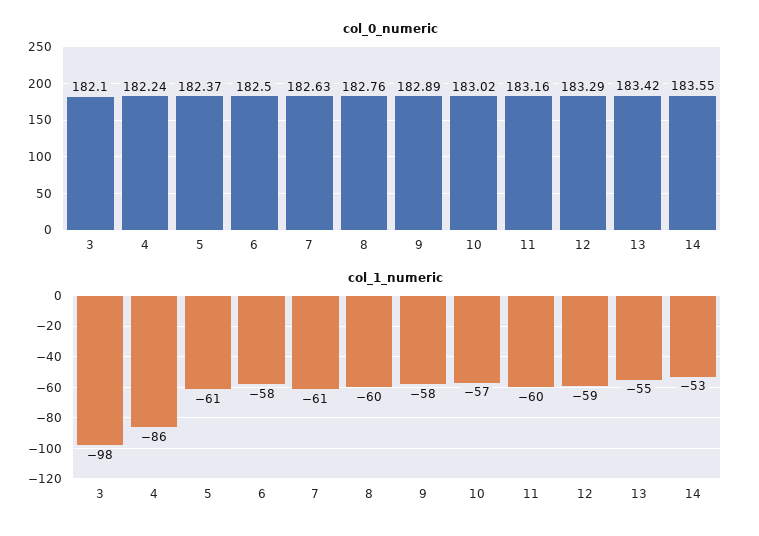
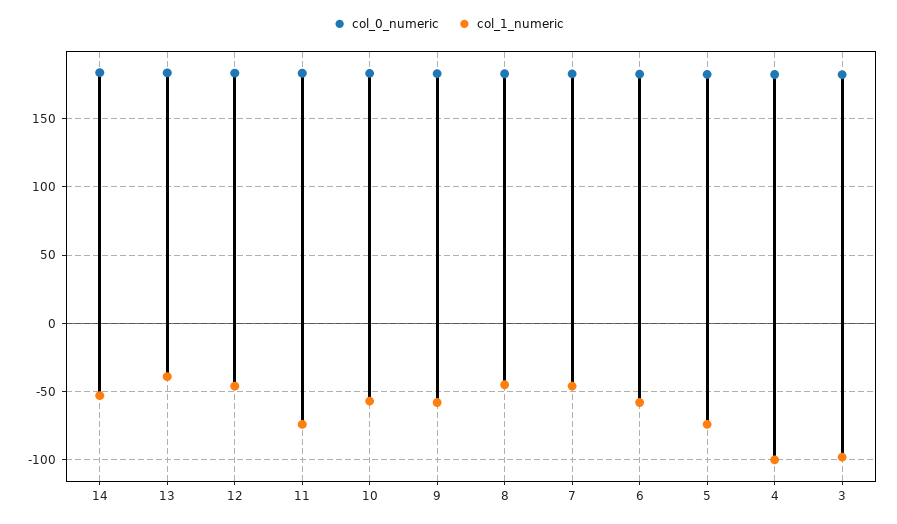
  {
    "col_0_numeric": {
      "3": 182.1,
      "4": 182.24,
      "5": 182.37,
      "6": 182.5,
      "7": 182.63,
      "8": 182.76,
      "9": 182.89,
      "10": 183.02,
      "11": 183.16,
      "12": 183.29,
      "13": 183.42,
      "14": 183.55
    },
    "col_1_numeric": {
      "3": -98,
-     "4": -86,
+     "4": -100,
-     "5": -61,
+     "5": -75,
      "6": -58,
-     "7": -61,
+     "7": -45,
-     "8": -60,
+     "8": -45,
      "9": -58,
      "10": -57,
-     "11": -60,
+     "11": -75,
-     "12": -59,
+     "12": -45,
-     "13": -55,
+     "13": -40,
      "14": -53
    }
  }

